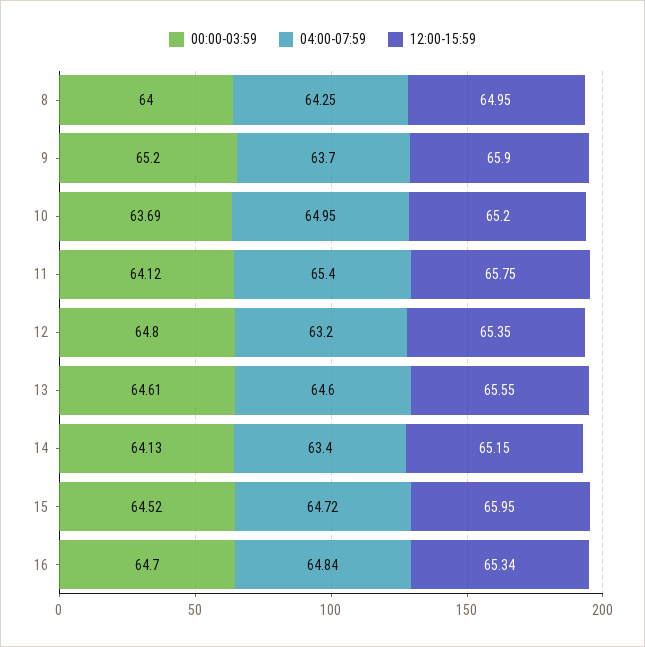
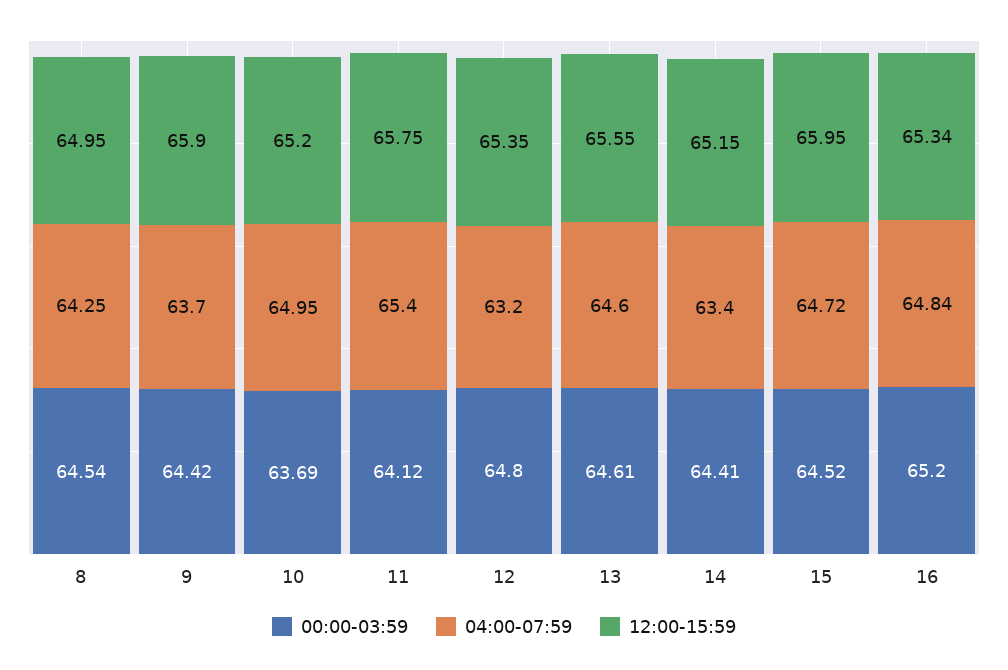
  {
    "00:00-03:59": {
-     "8": 64,
+     "8": 64.54,
-     "9": 65.2,
+     "9": 64.42,
      "10": 63.69,
      "11": 64.12,
      "12": 64.8,
      "13": 64.61,
-     "14": 64.13,
+     "14": 64.41,
      "15": 64.52,
-     "16": 64.7
+     "16": 65.2
    },
    "04:00-07:59": {
      "8": 64.25,
      "9": 63.7,
      "10": 64.95,
      "11": 65.4,
      "12": 63.2,
      "13": 64.6,
      "14": 63.4,
      "15": 64.72,
      "16": 64.84
    },
    "12:00-15:59": {
      "8": 64.95,
      "9": 65.9,
      "10": 65.2,
      "11": 65.75,
      "12": 65.35,
      "13": 65.55,
      "14": 65.15,
      "15": 65.95,
      "16": 65.34
    }
  }

